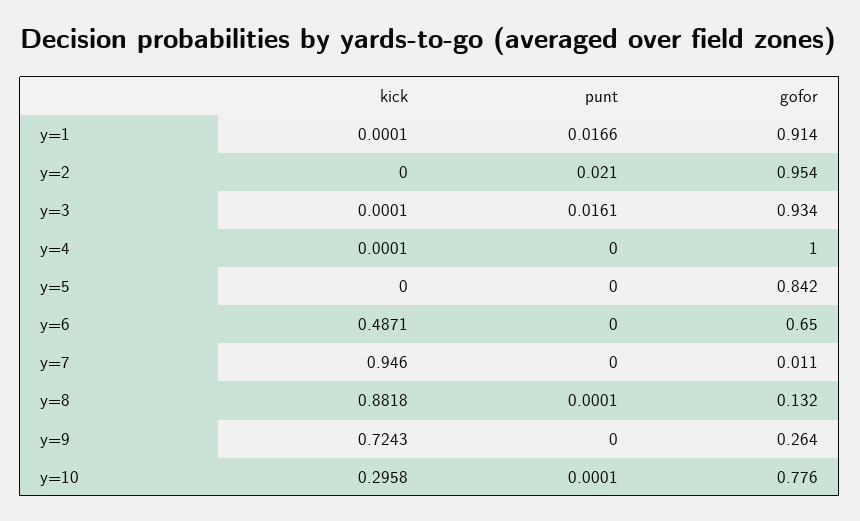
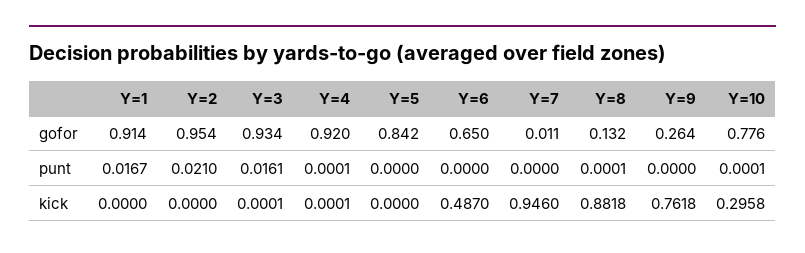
  {
    "kick": {
-     "y=1": 0.0001,
+     "y=1": 0,
      "y=2": 0,
      "y=3": 0.0001,
      "y=4": 0.0001,
      "y=5": 0,
-     "y=6": 0.4871,
+     "y=6": 0.487,
      "y=7": 0.946,
      "y=8": 0.8818,
-     "y=9": 0.7243,
+     "y=9": 0.7618,
      "y=10": 0.2958
    },
    "punt": {
-     "y=1": 0.0166,
+     "y=1": 0.0167,
      "y=2": 0.021,
      "y=3": 0.0161,
-     "y=4": 0,
+     "y=4": 0.0001,
      "y=5": 0,
      "y=6": 0,
      "y=7": 0,
      "y=8": 0.0001,
      "y=9": 0,
      "y=10": 0.0001
    },
    "gofor": {
      "y=1": 0.914,
      "y=2": 0.954,
      "y=3": 0.934,
-     "y=4": 1,
+     "y=4": 0.92,
      "y=5": 0.842,
      "y=6": 0.65,
      "y=7": 0.011,
      "y=8": 0.132,
      "y=9": 0.264,
      "y=10": 0.776
    }
  }

